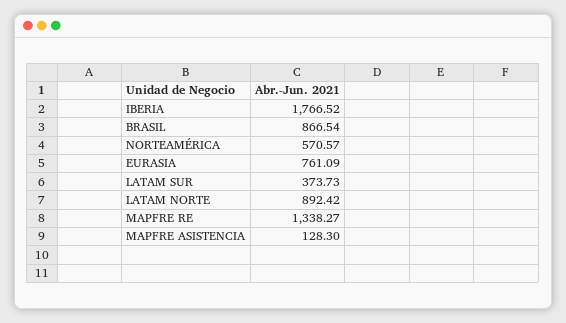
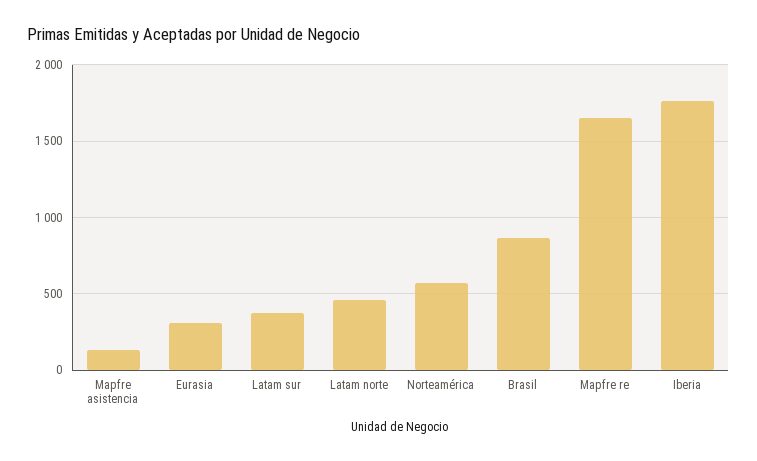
  {
    "IBERIA": 1766.52,
    "BRASIL": 866.54,
    "NORTEAMÉRICA": 570.57,
-   "EURASIA": 761.09,
+   "EURASIA": 300,
    "LATAM SUR": 373.73,
-   "LATAM NORTE": 892.42,
+   "LATAM NORTE": 450,
-   "MAPFRE RE": 1338.27,
+   "MAPFRE RE": 1650,
    "MAPFRE ASISTENCIA": 128.3
  }

